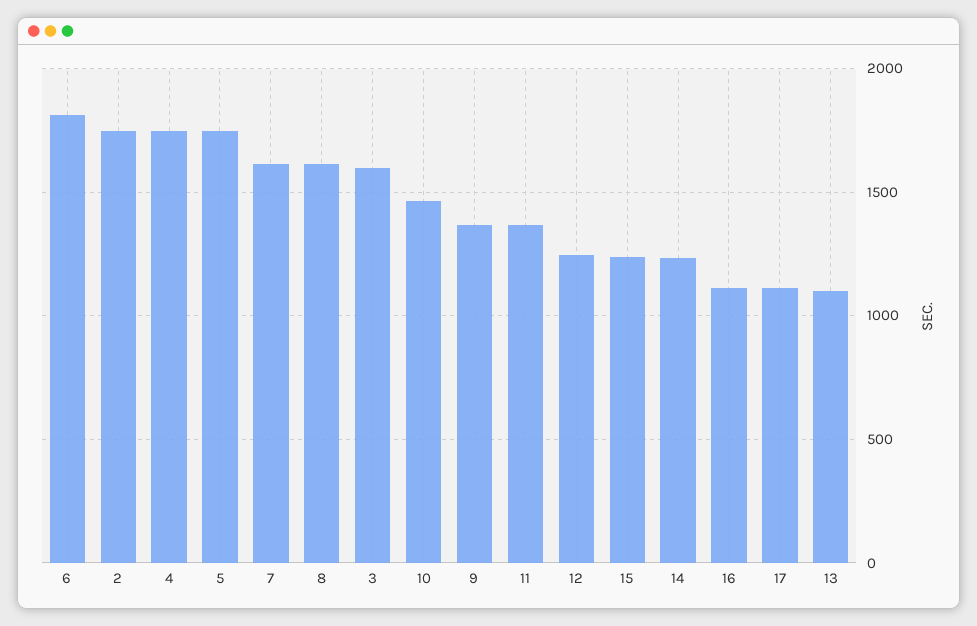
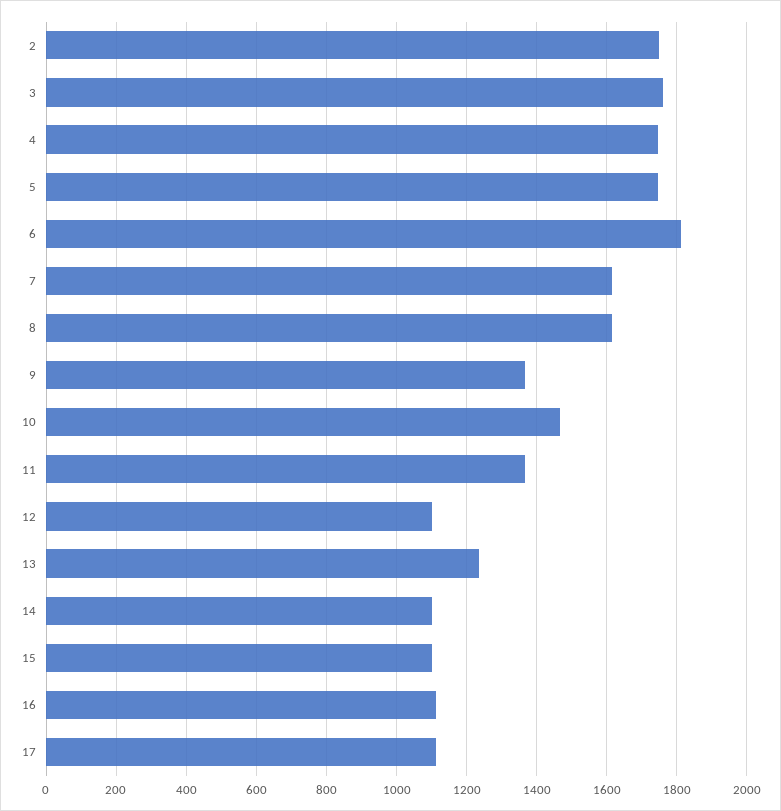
  {
    "6": 1820,
    "2": 1740,
    "4": 1740,
    "5": 1740,
    "7": 1620,
    "8": 1620,
-   "3": 1600,
+   "3": 1760,
    "10": 1460,
    "9": 1360,
    "11": 1360,
-   "12": 1250,
+   "12": 1100,
-   "15": 1250,
+   "15": 1100,
-   "14": 1250,
+   "14": 1100,
    "16": 1120,
    "17": 1120,
-   "13": 1100
+   "13": 1240
  }

